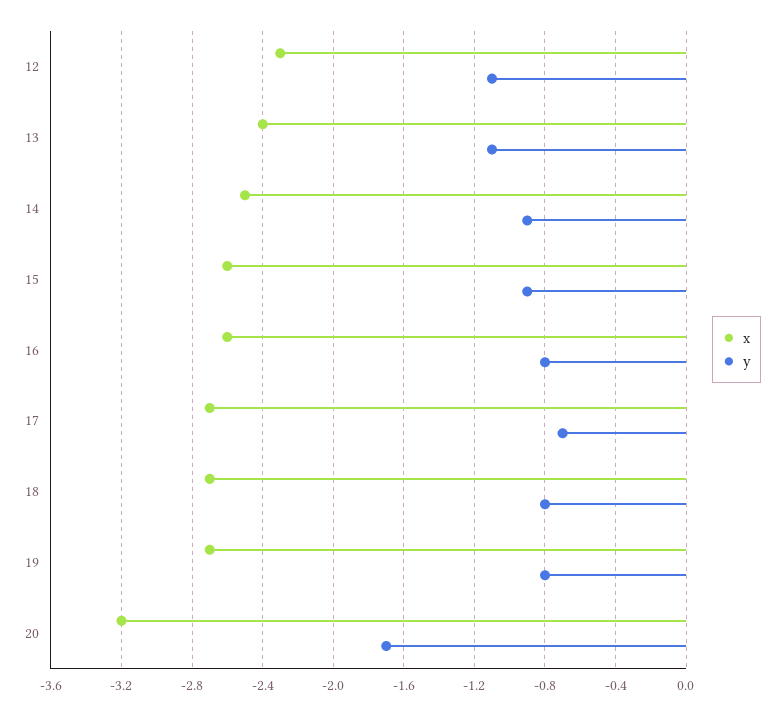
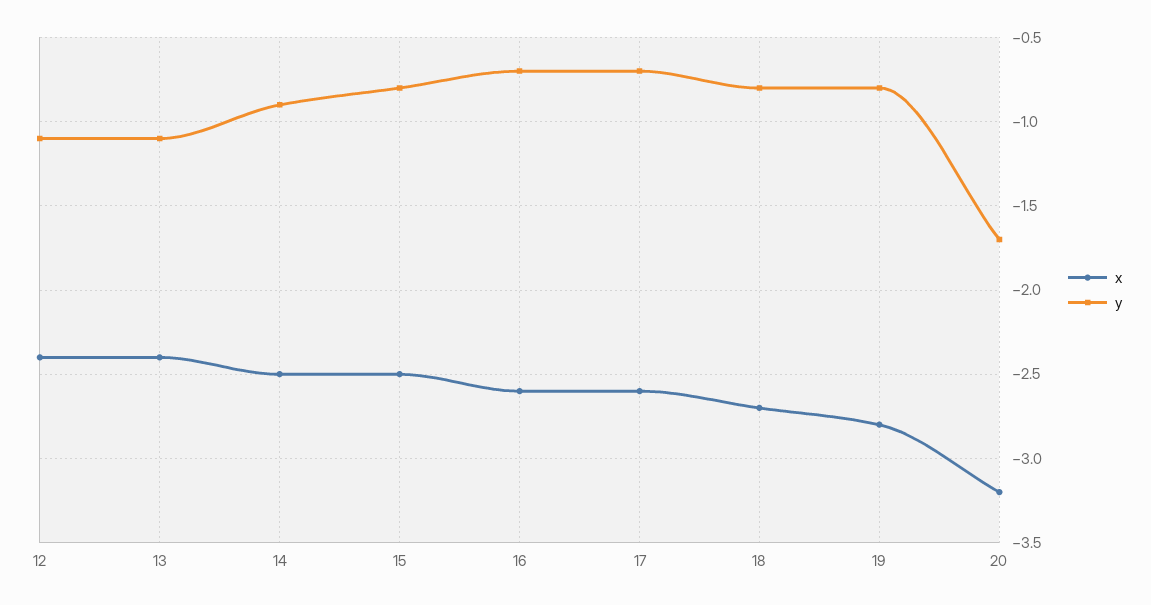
  {
    "x": {
-     "12": -2.3,
+     "12": -2.4,
      "13": -2.4,
      "14": -2.5,
-     "15": -2.6,
+     "15": -2.5,
      "16": -2.6,
-     "17": -2.7,
+     "17": -2.6,
      "18": -2.7,
-     "19": -2.7,
+     "19": -2.8,
      "20": -3.2
    },
    "y": {
      "12": -1.1,
      "13": -1.1,
      "14": -0.9,
-     "15": -0.9,
+     "15": -0.8,
-     "16": -0.8,
+     "16": -0.7,
      "17": -0.7,
      "18": -0.8,
      "19": -0.8,
      "20": -1.7
    }
  }

